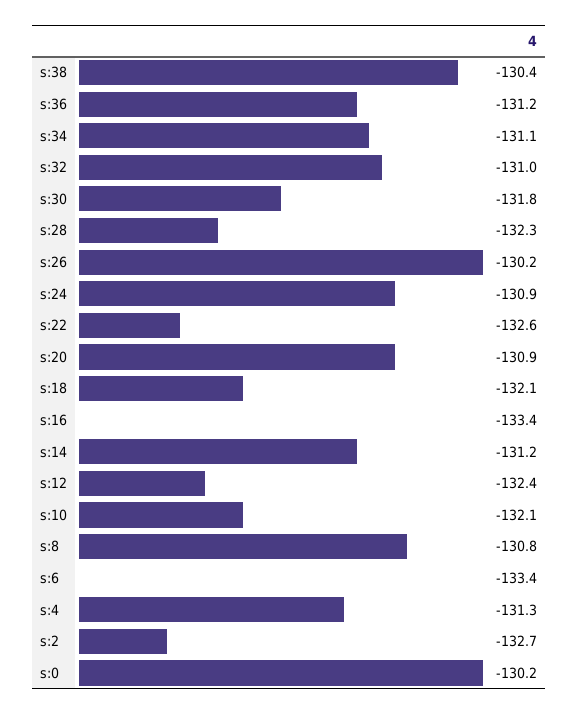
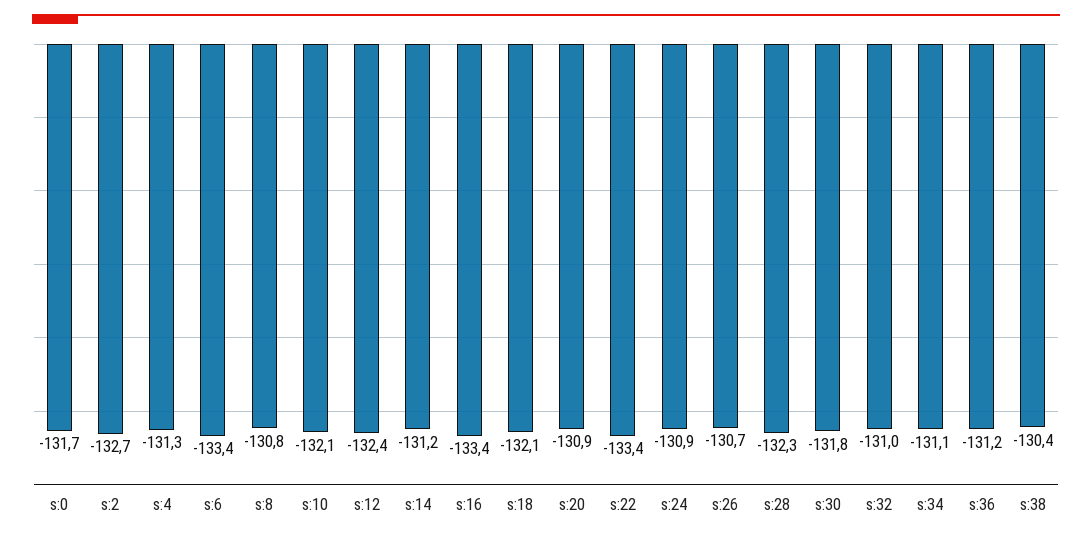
  {
    "s:38": -130.4,
    "s:36": -131.2,
    "s:34": -131.1,
    "s:32": -131,
    "s:30": -131.8,
    "s:28": -132.3,
-   "s:26": -130.2,
+   "s:26": -130.7,
    "s:24": -130.9,
-   "s:22": -132.6,
+   "s:22": -133.4,
    "s:20": -130.9,
    "s:18": -132.1,
    "s:16": -133.4,
    "s:14": -131.2,
    "s:12": -132.4,
    "s:10": -132.1,
    "s:8": -130.8,
    "s:6": -133.4,
    "s:4": -131.3,
    "s:2": -132.7,
-   "s:0": -130.2
+   "s:0": -131.7
  }

